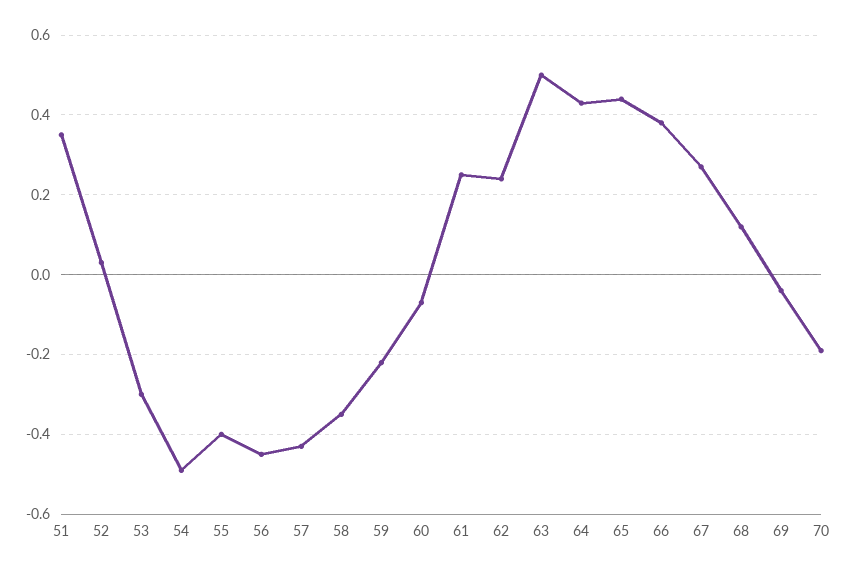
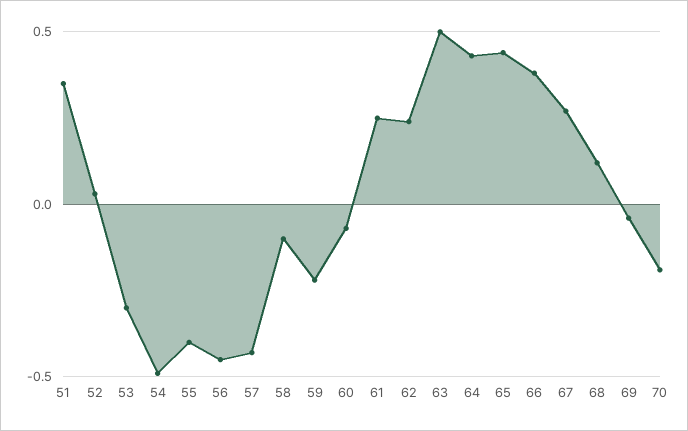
  {
    "51": 0.35,
    "52": 0.05,
    "53": -0.3,
    "54": -0.5,
    "55": -0.4,
    "56": -0.45,
    "57": -0.45,
-   "58": -0.35,
+   "58": -0.1,
    "59": -0.2,
    "60": -0.05,
    "61": 0.25,
    "62": 0.25,
    "63": 0.5,
    "64": 0.45,
    "65": 0.45,
    "66": 0.4,
    "67": 0.25,
    "68": 0.1,
    "69": -0.05,
    "70": -0.2
  }

